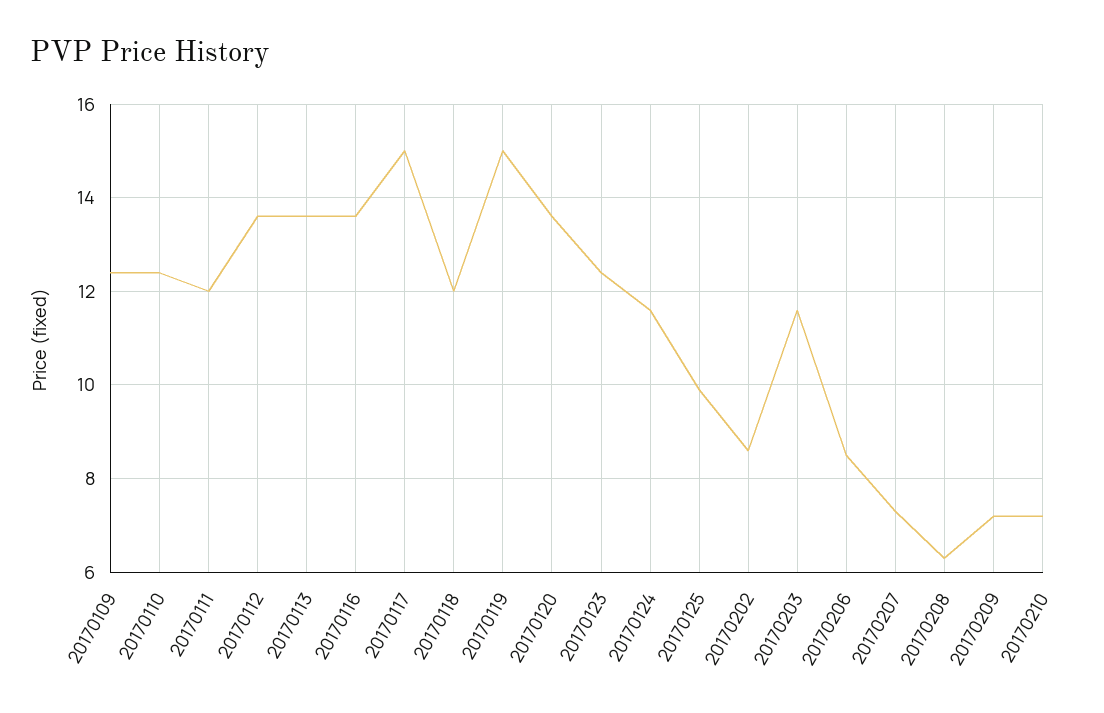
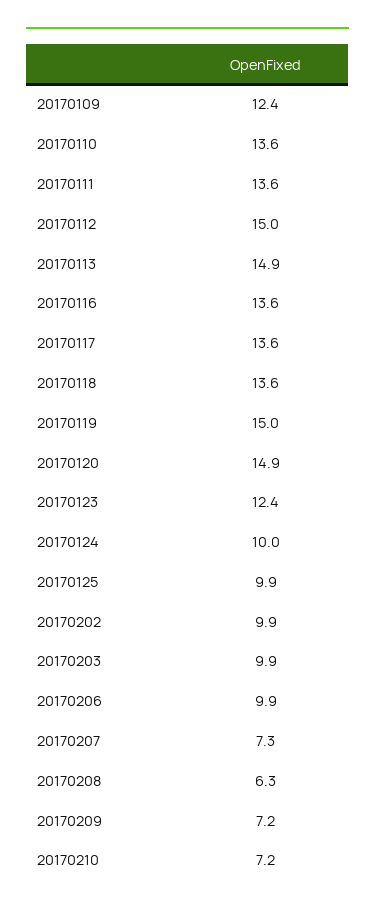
  {
    "20170109": 12.4,
-   "20170110": 12.5,
+   "20170110": 13.6,
-   "20170111": 12,
+   "20170111": 13.6,
-   "20170112": 13.5,
+   "20170112": 15,
-   "20170113": 13.5,
+   "20170113": 14.9,
    "20170116": 13.6,
-   "20170117": 15,
+   "20170117": 13.6,
-   "20170118": 12,
+   "20170118": 13.6,
    "20170119": 15,
-   "20170120": 13.5,
+   "20170120": 14.9,
    "20170123": 12.4,
-   "20170124": 11.5,
+   "20170124": 10,
    "20170125": 9.9,
-   "20170202": 8.5,
+   "20170202": 9.9,
-   "20170203": 11.5,
+   "20170203": 9.9,
-   "20170206": 8.5,
+   "20170206": 9.9,
    "20170207": 7.3,
    "20170208": 6.3,
    "20170209": 7.2,
    "20170210": 7.2
  }

